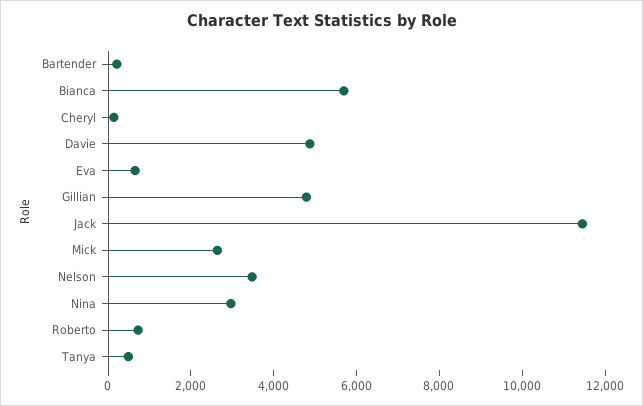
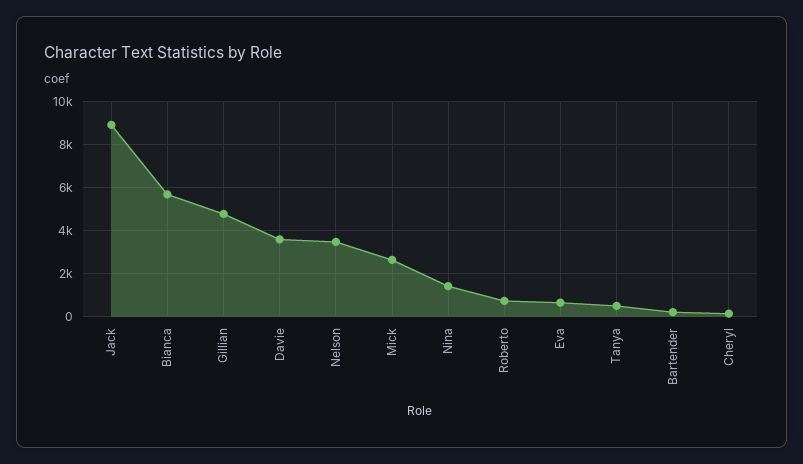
  {
    "Bartender": 0,
    "Bianca": 5500,
    "Cheryl": 0,
-   "Davie": 5000,
+   "Davie": 3500,
    "Eva": 500,
    "Gillian": 5000,
-   "Jack": 11500,
+   "Jack": 9000,
    "Mick": 2500,
    "Nelson": 3500,
-   "Nina": 3000,
+   "Nina": 1500,
    "Roberto": 500,
    "Tanya": 500
  }

